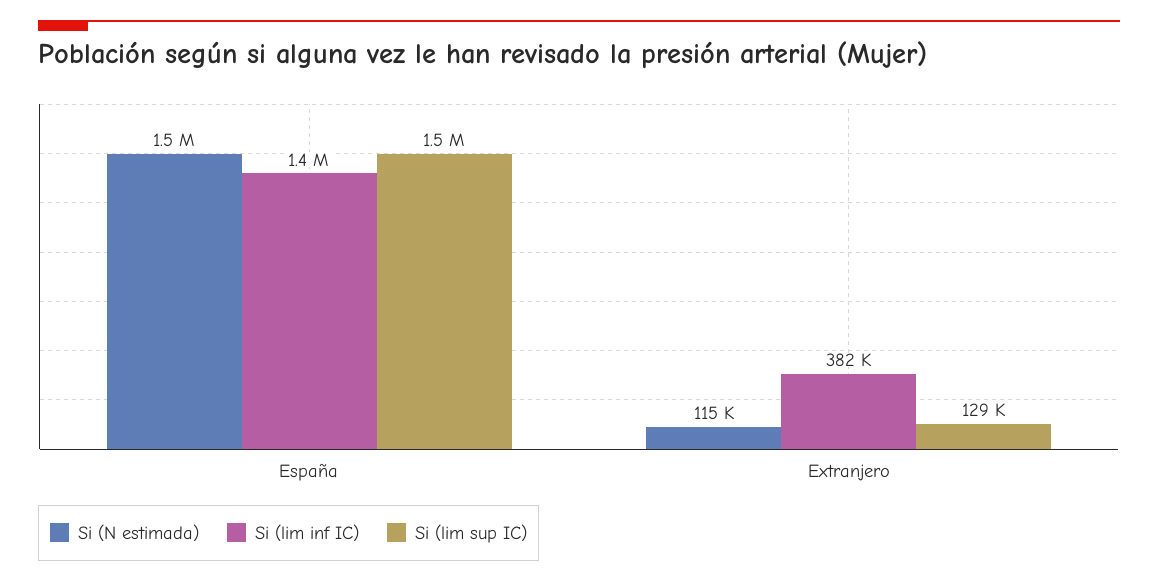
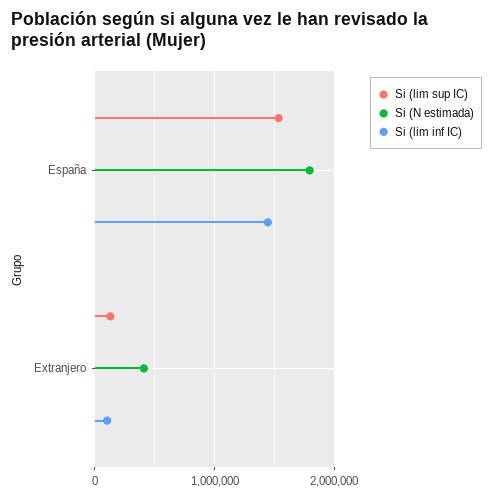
  {
    "Si (N estimada)": {
-     "España": 1500000,
+     "España": 1800000,
-     "Extranjero": 115000
+     "Extranjero": 400000
    },
    "Si (lim inf IC)": {
      "España": 1400000,
-     "Extranjero": 382000
+     "Extranjero": 100000
    },
    "Si (lim sup IC)": {
      "España": 1500000,
      "Extranjero": 129000
    }
  }

